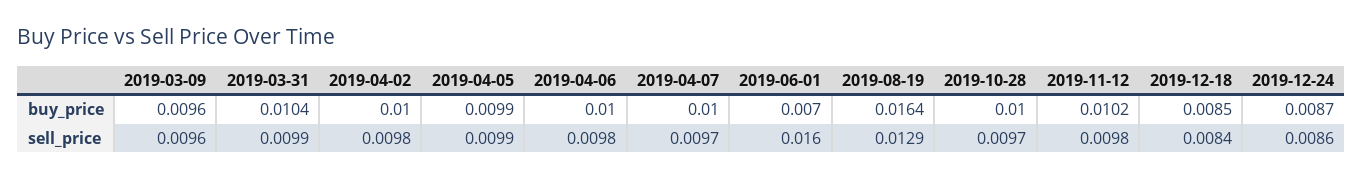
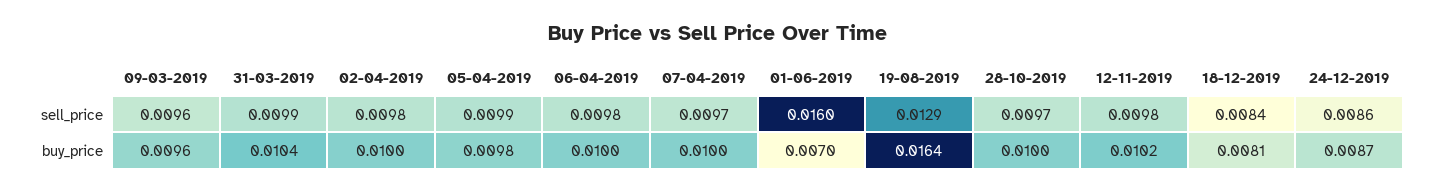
  {
    "2019-03-09": {
      "buy_price": 0.0096,
      "sell_price": 0.0096
    },
    "2019-03-31": {
      "buy_price": 0.0104,
      "sell_price": 0.0099
    },
    "2019-04-02": {
      "buy_price": 0.01,
      "sell_price": 0.0098
    },
    "2019-04-05": {
-     "buy_price": 0.0099,
+     "buy_price": 0.0098,
      "sell_price": 0.0099
    },
    "2019-04-06": {
      "buy_price": 0.01,
      "sell_price": 0.0098
    },
    "2019-04-07": {
      "buy_price": 0.01,
      "sell_price": 0.0097
    },
    "2019-06-01": {
      "buy_price": 0.007,
      "sell_price": 0.016
    },
    "2019-08-19": {
      "buy_price": 0.0164,
      "sell_price": 0.0129
    },
    "2019-10-28": {
      "buy_price": 0.01,
      "sell_price": 0.0097
    },
    "2019-11-12": {
      "buy_price": 0.0102,
      "sell_price": 0.0098
    },
    "2019-12-18": {
-     "buy_price": 0.0085,
+     "buy_price": 0.0081,
      "sell_price": 0.0084
    },
    "2019-12-24": {
      "buy_price": 0.0087,
      "sell_price": 0.0086
    }
  }

